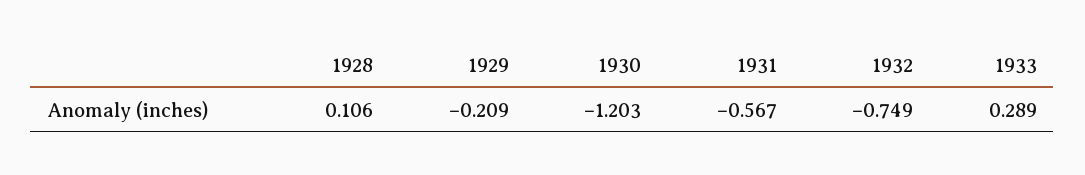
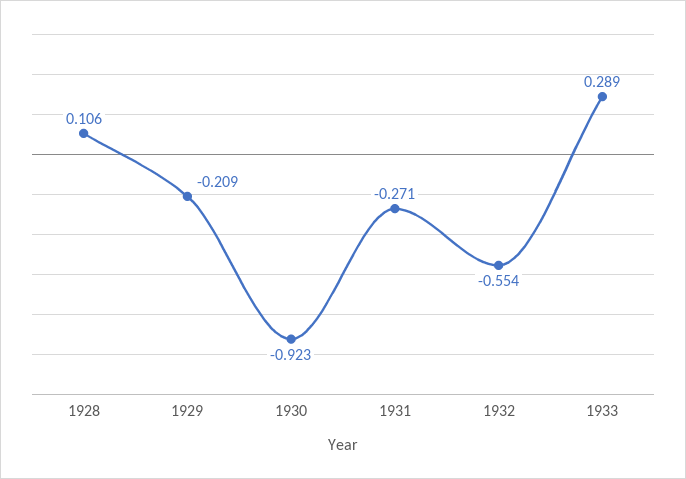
  {
    "1928": 0.106,
    "1929": -0.209,
-   "1930": -1.203,
+   "1930": -0.923,
-   "1931": -0.567,
+   "1931": -0.271,
-   "1932": -0.749,
+   "1932": -0.554,
    "1933": 0.289
  }

